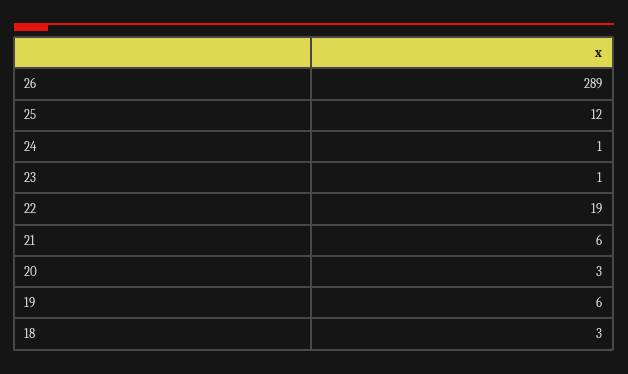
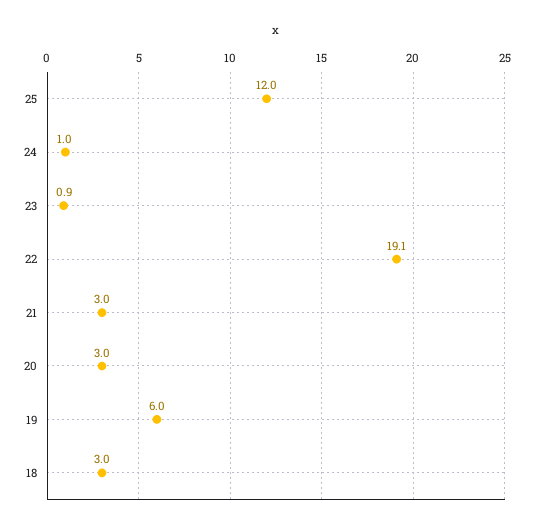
  {
-   "26": 289,
    "25": 12,
    "24": 1,
    "23": 0.9,
    "22": 19.1,
-   "21": 6,
+   "21": 3,
    "20": 3,
    "19": 6,
    "18": 3
  }

